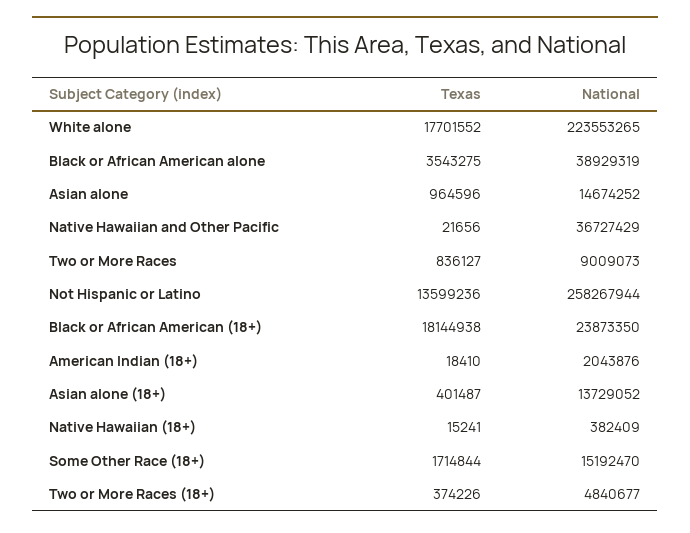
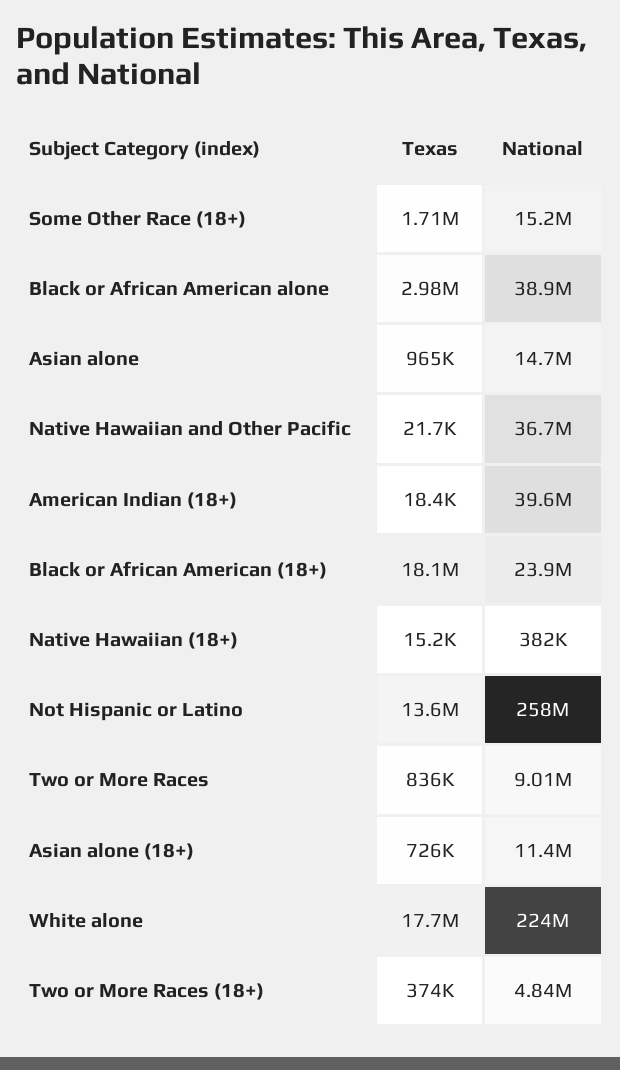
  {
    "Texas": {
      "White alone": 17701552,
-     "Black or African American alone": 3543275,
+     "Black or African American alone": 2980000,
      "Asian alone": 964596,
      "Native Hawaiian and Other Pacific": 21656,
      "Two or More Races": 836127,
      "Not Hispanic or Latino": 13599236,
      "Black or African American (18+)": 18144938,
      "American Indian (18+)": 18410,
-     "Asian alone (18+)": 401487,
+     "Asian alone (18+)": 726000,
      "Native Hawaiian (18+)": 15241,
      "Some Other Race (18+)": 1714844,
      "Two or More Races (18+)": 374226
    },
    "National": {
      "White alone": 223553265,
      "Black or African American alone": 38929319,
      "Asian alone": 14674252,
      "Native Hawaiian and Other Pacific": 36727429,
      "Two or More Races": 9009073,
      "Not Hispanic or Latino": 258267944,
      "Black or African American (18+)": 23873350,
-     "American Indian (18+)": 2043876,
+     "American Indian (18+)": 39600000,
-     "Asian alone (18+)": 13729052,
+     "Asian alone (18+)": 11400000,
      "Native Hawaiian (18+)": 382409,
      "Some Other Race (18+)": 15192470,
      "Two or More Races (18+)": 4840677
    }
  }

